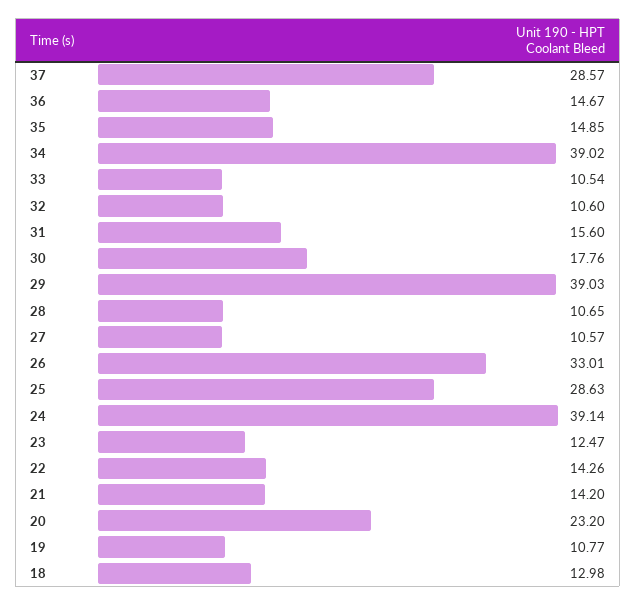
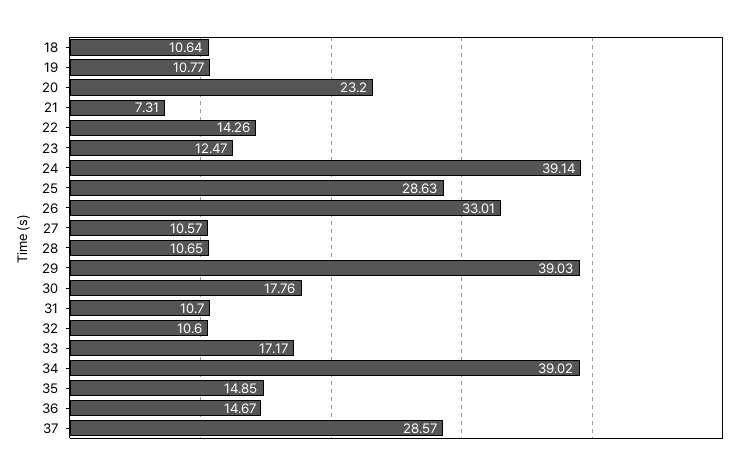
  {
    "37": 28.57,
    "36": 14.67,
    "35": 14.85,
    "34": 39.02,
-   "33": 10.54,
+   "33": 17.17,
    "32": 10.6,
-   "31": 15.6,
+   "31": 10.7,
    "30": 17.76,
    "29": 39.03,
    "28": 10.65,
    "27": 10.57,
    "26": 33.01,
    "25": 28.63,
    "24": 39.14,
    "23": 12.47,
    "22": 14.26,
-   "21": 14.2,
+   "21": 7.31,
    "20": 23.2,
    "19": 10.77,
-   "18": 12.98
+   "18": 10.64
  }

